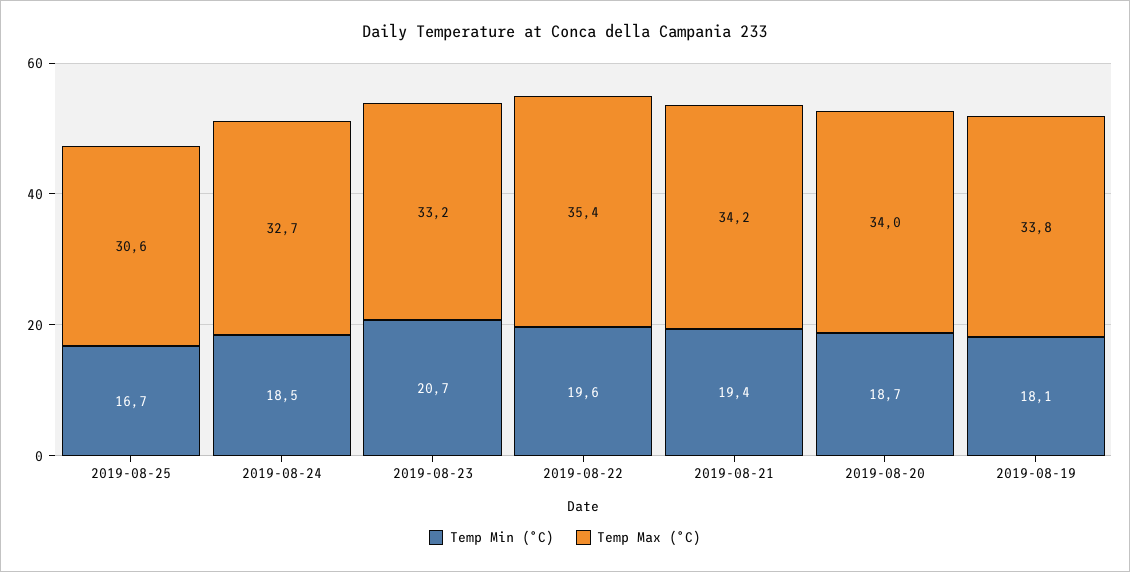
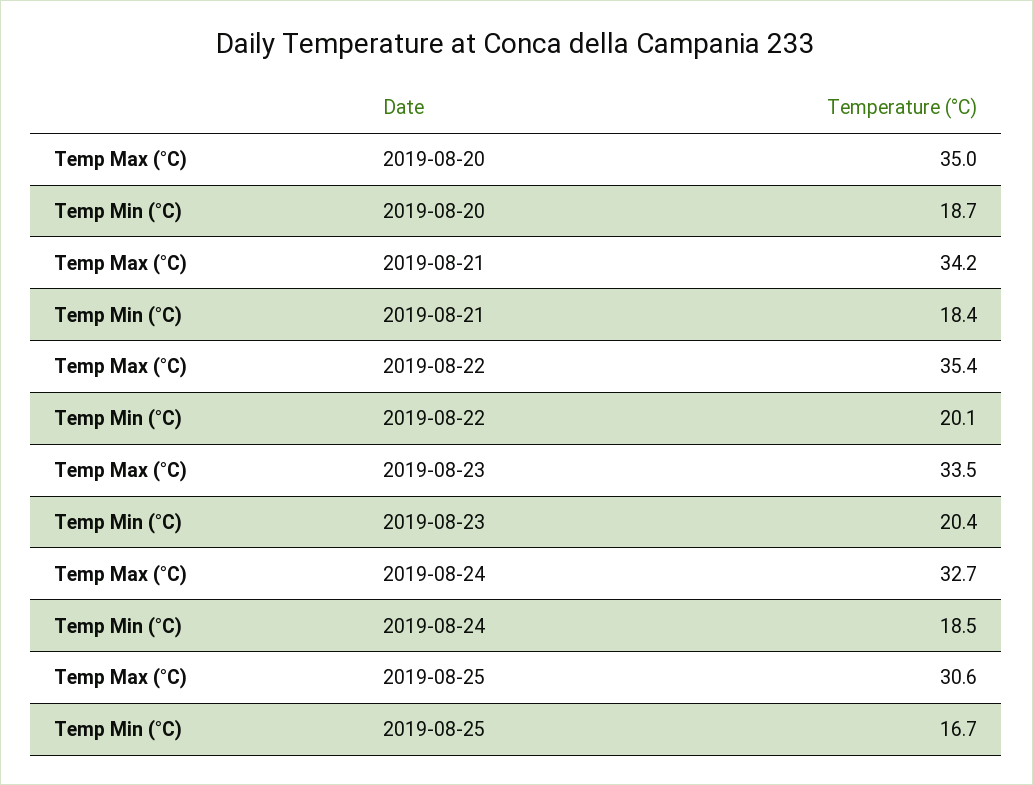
  {
    "Temp Min (°C)": {
      "2019-08-25": 16.7,
      "2019-08-24": 18.5,
-     "2019-08-23": 20.7,
+     "2019-08-23": 20.4,
-     "2019-08-22": 19.6,
+     "2019-08-22": 20.1,
-     "2019-08-21": 19.4,
+     "2019-08-21": 18.4,
-     "2019-08-20": 18.7,
+     "2019-08-20": 18.7
-     "2019-08-19": 18.1
    },
    "Temp Max (°C)": {
      "2019-08-25": 30.6,
      "2019-08-24": 32.7,
-     "2019-08-23": 33.2,
+     "2019-08-23": 33.5,
      "2019-08-22": 35.4,
      "2019-08-21": 34.2,
-     "2019-08-20": 34,
+     "2019-08-20": 35
-     "2019-08-19": 33.8
    }
  }

